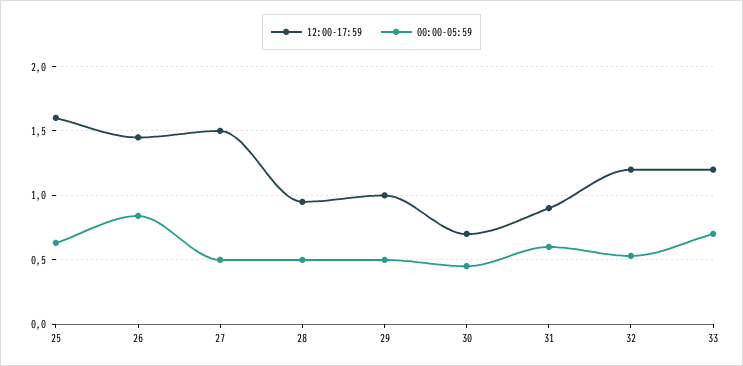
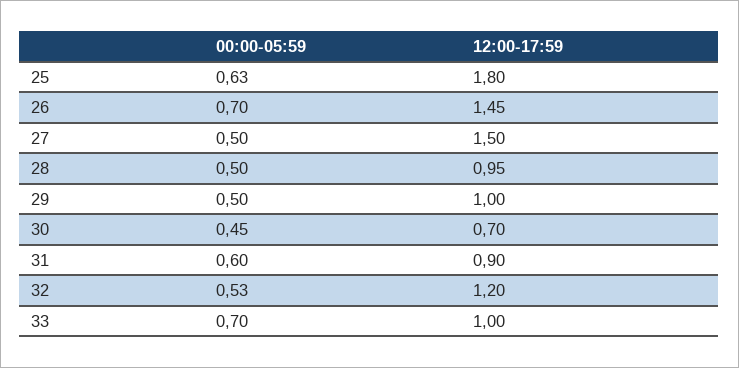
  {
    "12:00-17:59": {
-     "25": 1.6,
+     "25": 1.8,
      "26": 1.45,
      "27": 1.5,
      "28": 0.95,
      "29": 1,
      "30": 0.7,
      "31": 0.9,
      "32": 1.2,
-     "33": 1.2
+     "33": 1
    },
    "00:00-05:59": {
      "25": 0.63,
-     "26": 0.85,
+     "26": 0.7,
      "27": 0.5,
      "28": 0.5,
      "29": 0.5,
      "30": 0.45,
      "31": 0.6,
      "32": 0.53,
      "33": 0.7
    }
  }

